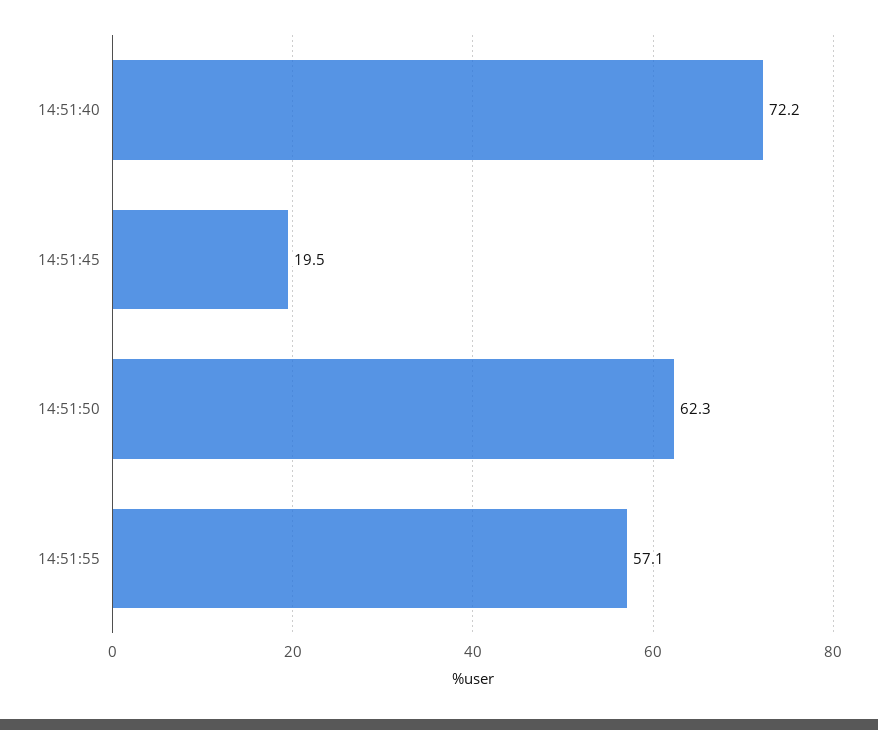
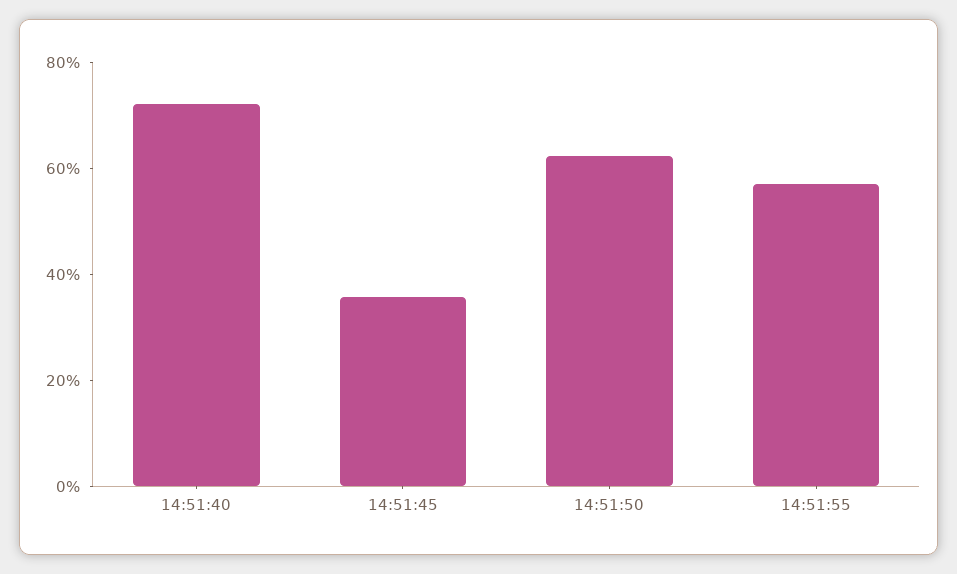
  {
    "14:51:40": 72.2,
-   "14:51:45": 19.5,
+   "14:51:45": 35,
    "14:51:50": 62.3,
    "14:51:55": 57.1
  }

